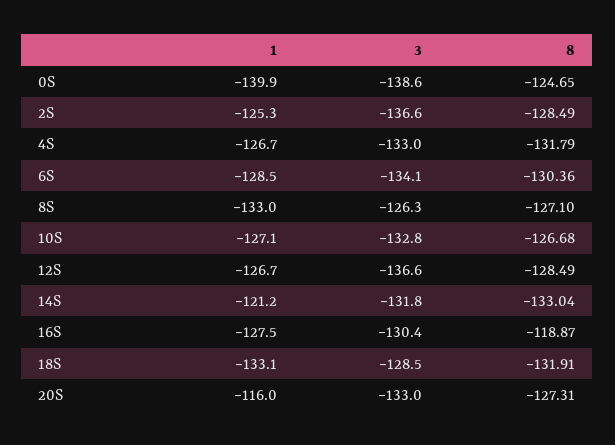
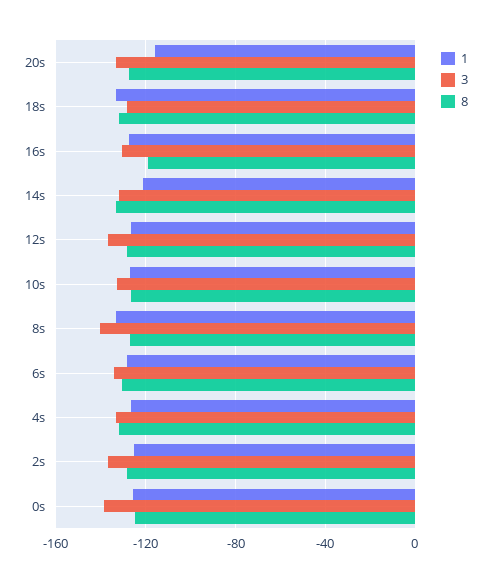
  {
    "1": {
-     "0S": -139.9,
+     "0S": -125,
      "2S": -125.3,
      "4S": -126.7,
      "6S": -128.5,
      "8S": -133,
      "10S": -127.1,
      "12S": -126.7,
      "14S": -121.2,
      "16S": -127.5,
      "18S": -133.1,
      "20S": -116
    },
    "3": {
      "0S": -138.6,
      "2S": -136.6,
      "4S": -133,
      "6S": -134.1,
-     "8S": -126.3,
+     "8S": -140,
      "10S": -132.8,
      "12S": -136.6,
      "14S": -131.8,
      "16S": -130.4,
      "18S": -128.5,
      "20S": -133
    },
    "8": {
      "0S": -124.65,
      "2S": -128.49,
      "4S": -131.79,
      "6S": -130.36,
      "8S": -127.1,
      "10S": -126.68,
      "12S": -128.49,
      "14S": -133.04,
      "16S": -118.87,
      "18S": -131.91,
      "20S": -127.31
    }
  }

